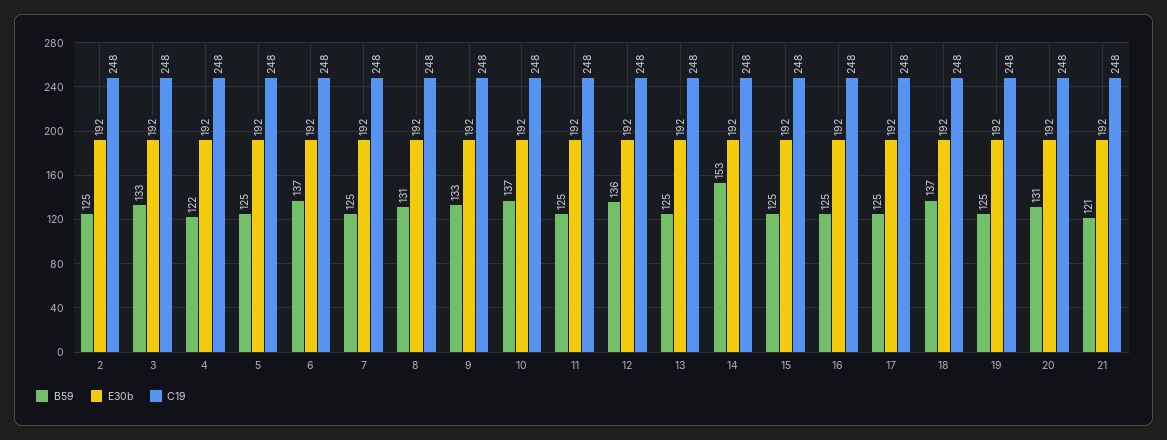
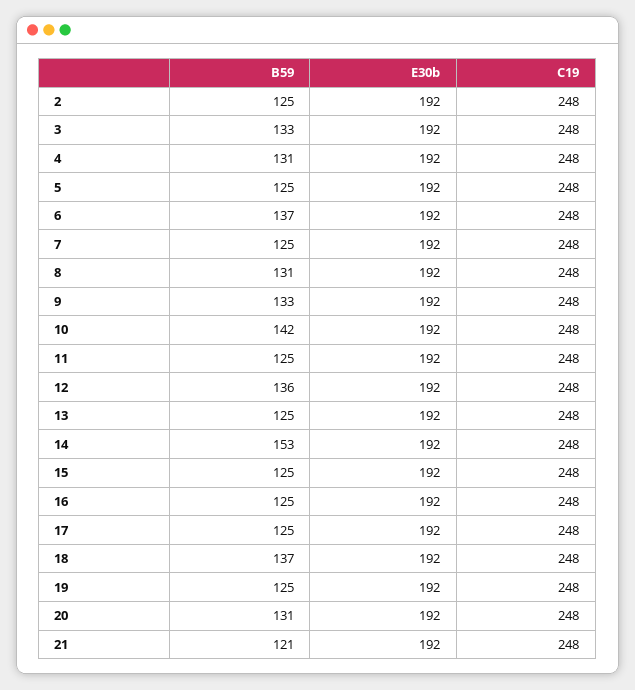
  {
    "B59": {
      "2": 125,
      "3": 133,
-     "4": 122,
+     "4": 131,
      "5": 125,
      "6": 137,
      "7": 125,
      "8": 131,
      "9": 133,
-     "10": 137,
+     "10": 142,
      "11": 125,
      "12": 136,
      "13": 125,
      "14": 153,
      "15": 125,
      "16": 125,
      "17": 125,
      "18": 137,
      "19": 125,
      "20": 131,
      "21": 121
    },
    "E30b": {
      "2": 192,
      "3": 192,
      "4": 192,
      "5": 192,
      "6": 192,
      "7": 192,
      "8": 192,
      "9": 192,
      "10": 192,
      "11": 192,
      "12": 192,
      "13": 192,
      "14": 192,
      "15": 192,
      "16": 192,
      "17": 192,
      "18": 192,
      "19": 192,
      "20": 192,
      "21": 192
    },
    "C19": {
      "2": 248,
      "3": 248,
      "4": 248,
      "5": 248,
      "6": 248,
      "7": 248,
      "8": 248,
      "9": 248,
      "10": 248,
      "11": 248,
      "12": 248,
      "13": 248,
      "14": 248,
      "15": 248,
      "16": 248,
      "17": 248,
      "18": 248,
      "19": 248,
      "20": 248,
      "21": 248
    }
  }

